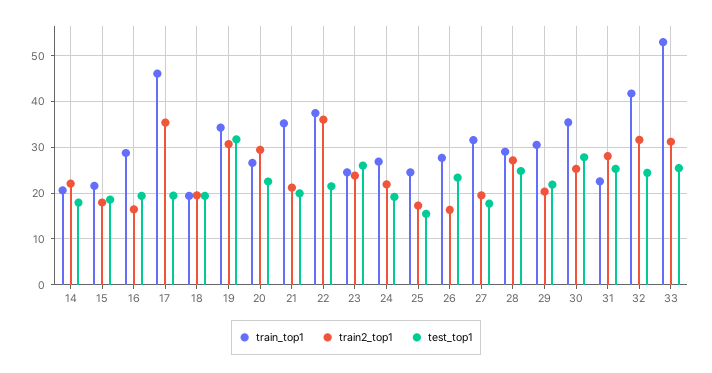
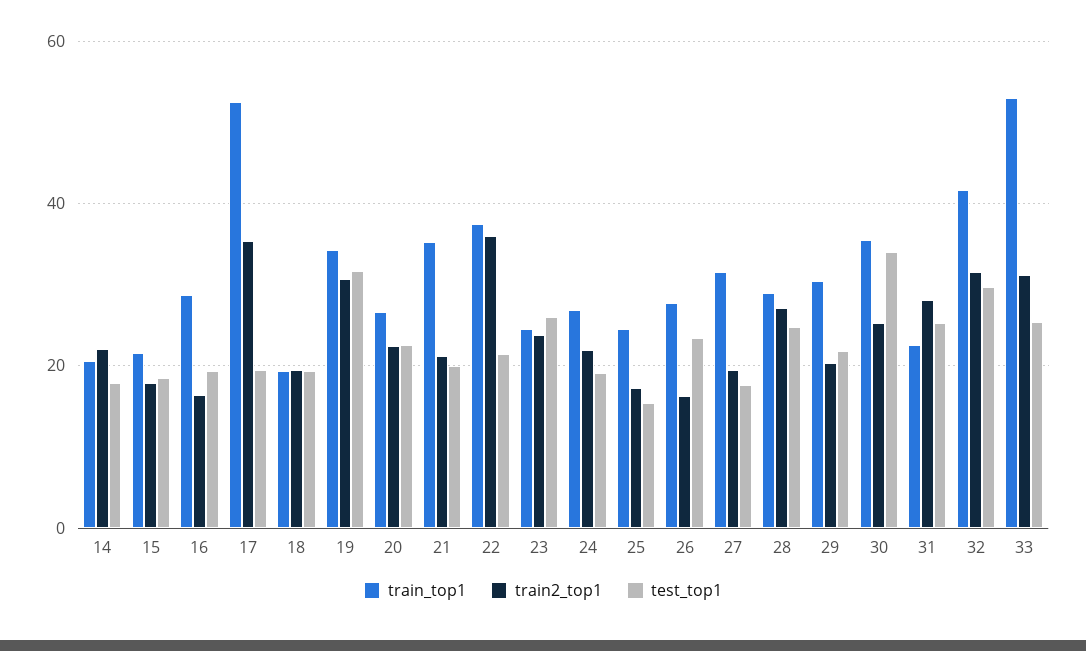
  {
    "train_top1": {
      "14": 20,
      "15": 22,
      "16": 28,
-     "17": 46,
+     "17": 52,
      "18": 20,
      "19": 34,
      "20": 26,
      "21": 36,
      "22": 38,
      "23": 24,
      "24": 26,
      "25": 24,
      "26": 28,
      "27": 32,
      "28": 30,
      "29": 30,
      "30": 36,
      "31": 22,
      "32": 42,
      "33": 52
    },
    "train2_top1": {
      "14": 22,
      "15": 18,
      "16": 16,
      "17": 36,
      "18": 20,
      "19": 30,
-     "20": 30,
+     "20": 22,
      "21": 22,
      "22": 36,
      "23": 24,
      "24": 22,
      "25": 18,
      "26": 16,
      "27": 20,
      "28": 28,
      "29": 20,
      "30": 26,
      "31": 28,
      "32": 32,
      "33": 32
    },
    "test_top1": {
      "14": 18,
      "15": 18,
      "16": 20,
      "17": 20,
      "18": 20,
      "19": 32,
      "20": 22,
      "21": 20,
      "22": 22,
      "23": 26,
      "24": 20,
      "25": 16,
      "26": 24,
      "27": 18,
      "28": 24,
      "29": 22,
-     "30": 28,
+     "30": 34,
      "31": 26,
-     "32": 24,
+     "32": 30,
      "33": 26
    }
  }

